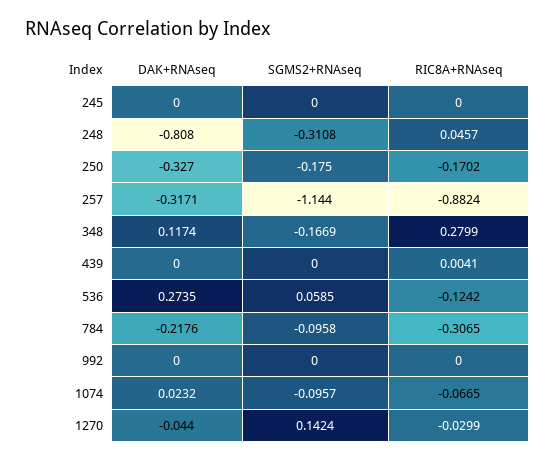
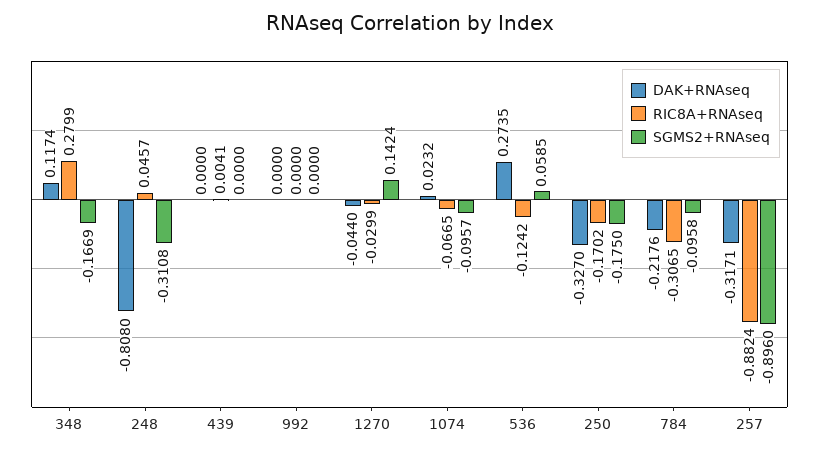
  {
    "DAK+RNAseq": {
-     "245": 0,
      "248": -0.808,
      "250": -0.327,
      "257": -0.3171,
      "348": 0.1174,
      "439": 0,
      "536": 0.2735,
      "784": -0.2176,
      "992": 0,
      "1074": 0.0232,
      "1270": -0.044
    },
    "SGMS2+RNAseq": {
-     "245": 0,
      "248": -0.3108,
      "250": -0.175,
-     "257": -1.144,
+     "257": -0.896,
      "348": -0.1669,
      "439": 0,
      "536": 0.0585,
      "784": -0.0958,
      "992": 0,
      "1074": -0.0957,
      "1270": 0.1424
    },
    "RIC8A+RNAseq": {
-     "245": 0,
      "248": 0.0457,
      "250": -0.1702,
      "257": -0.8824,
      "348": 0.2799,
      "439": 0.0041,
      "536": -0.1242,
      "784": -0.3065,
      "992": 0,
      "1074": -0.0665,
      "1270": -0.0299
    }
  }

